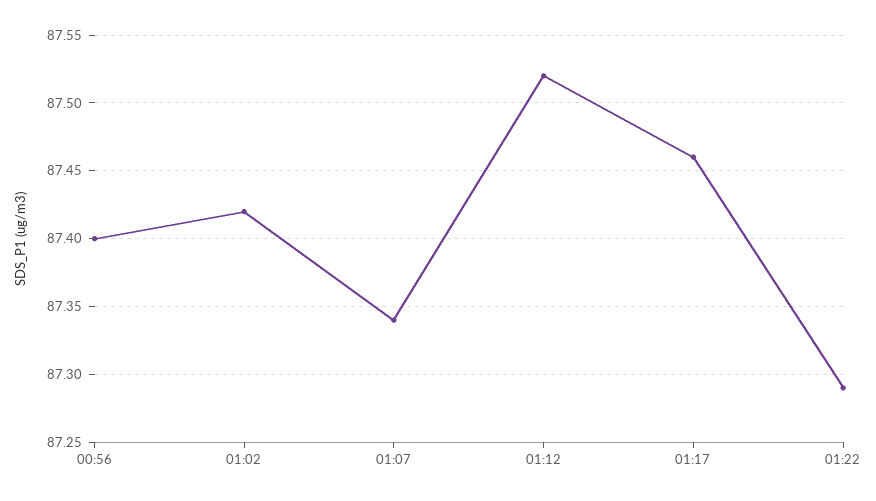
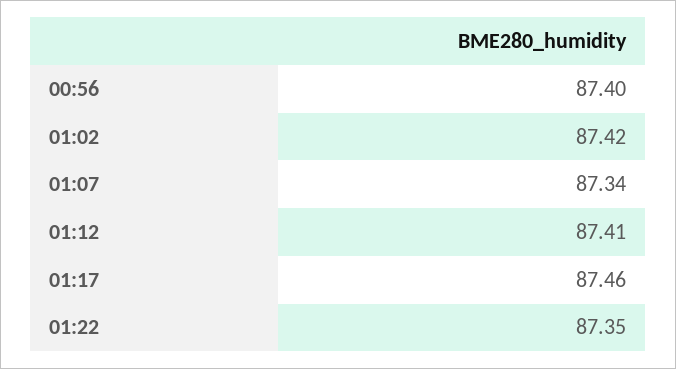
  {
    "00:56": 87.4,
    "01:02": 87.42,
    "01:07": 87.34,
-   "01:12": 87.52,
+   "01:12": 87.41,
    "01:17": 87.46,
-   "01:22": 87.29
+   "01:22": 87.35
  }

